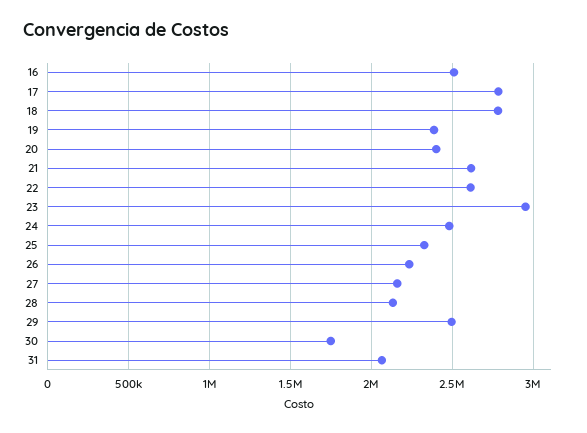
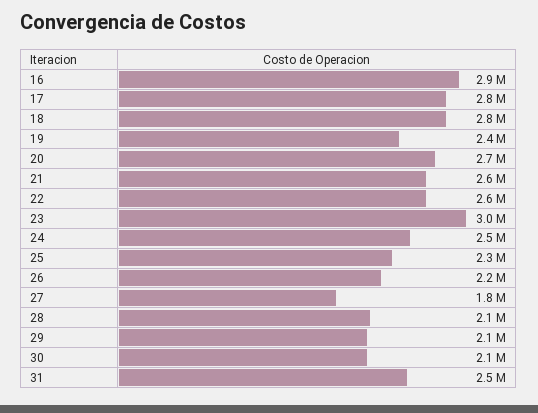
  {
-   "16": 2500000,
+   "16": 2900000,
    "17": 2800000,
    "18": 2800000,
    "19": 2400000,
-   "20": 2400000,
+   "20": 2700000,
    "21": 2600000,
    "22": 2600000,
    "23": 3000000,
    "24": 2500000,
    "25": 2300000,
    "26": 2200000,
-   "27": 2150000,
+   "27": 1800000,
    "28": 2100000,
-   "29": 2500000,
+   "29": 2100000,
-   "30": 1750000,
+   "30": 2100000,
-   "31": 2050000
+   "31": 2500000
  }

